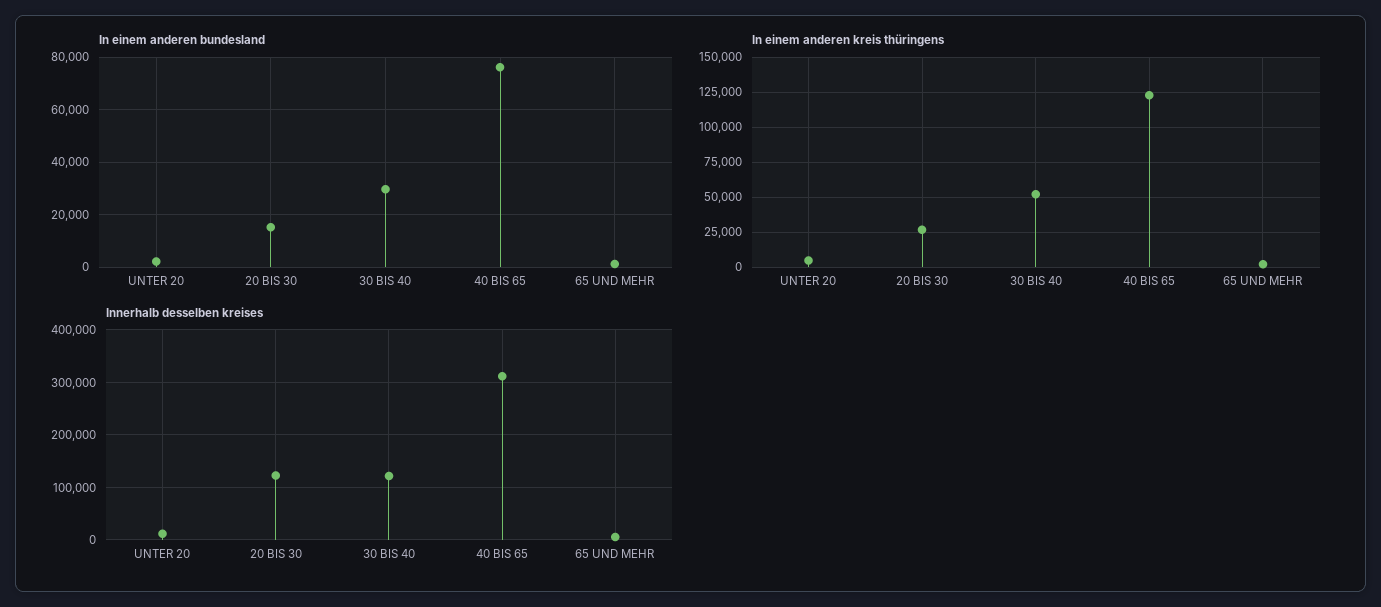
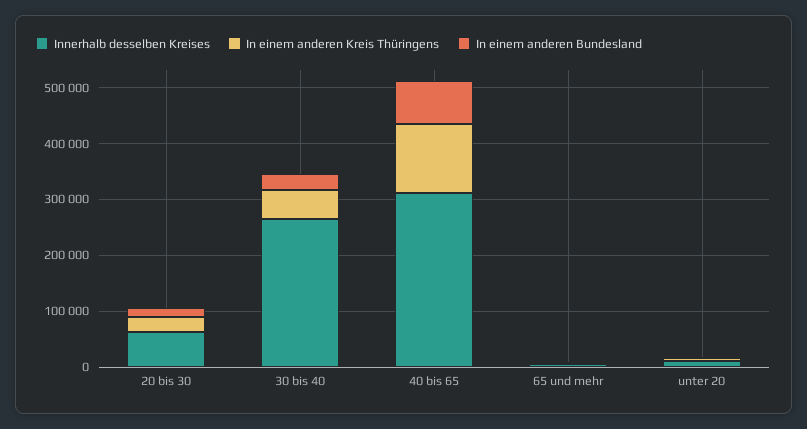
  {
    "In einem anderen bundesland": {
      "UNTER 20": 2500,
      "20 BIS 30": 15000,
      "30 BIS 40": 30000,
      "40 BIS 65": 75000,
      "65 UND MEHR": 0
    },
    "In einem anderen kreis thüringens": {
      "UNTER 20": 5000,
      "20 BIS 30": 25000,
      "30 BIS 40": 50000,
      "40 BIS 65": 125000,
      "65 UND MEHR": 0
    },
    "Innerhalb desselben kreises": {
      "UNTER 20": 20000,
-     "20 BIS 30": 120000,
+     "20 BIS 30": 60000,
-     "30 BIS 40": 120000,
+     "30 BIS 40": 260000,
      "40 BIS 65": 320000,
      "65 UND MEHR": 0
    }
  }

